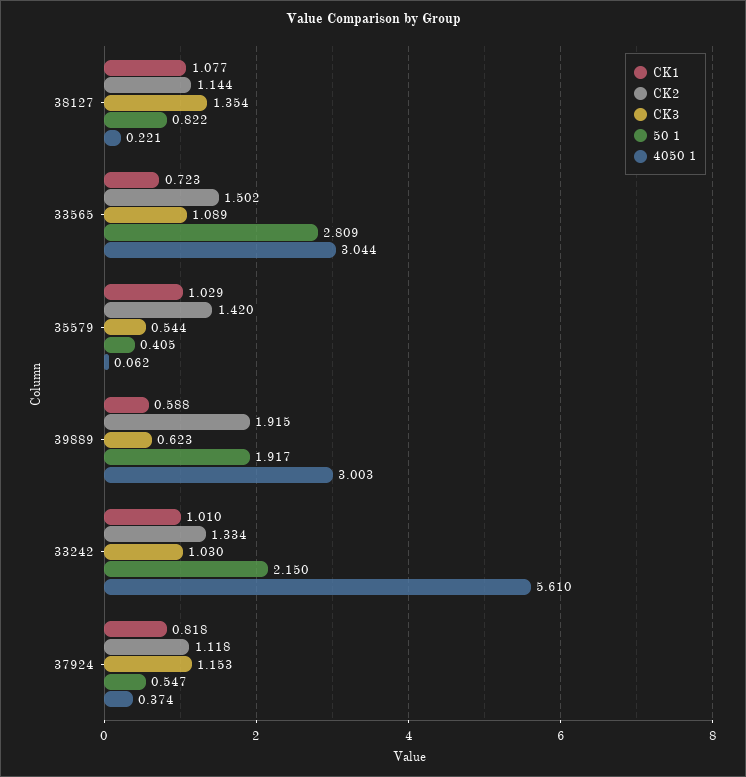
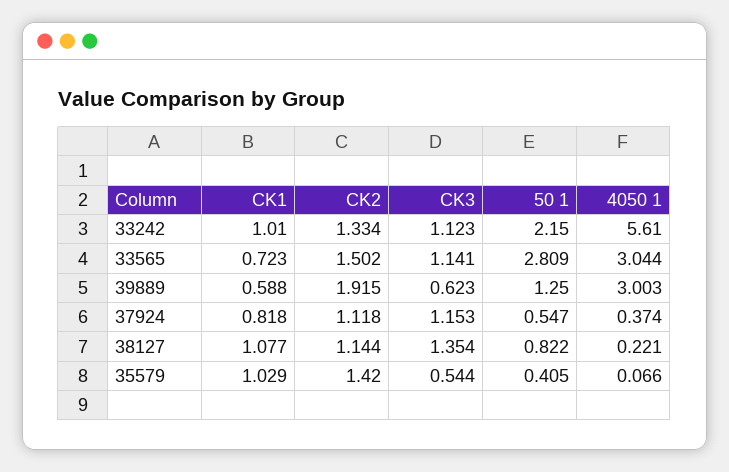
  {
    "CK1": {
      "38127": 1.077,
      "33565": 0.723,
      "35579": 1.029,
      "39889": 0.588,
      "33242": 1.01,
      "37924": 0.818
    },
    "CK2": {
      "38127": 1.144,
      "33565": 1.502,
      "35579": 1.42,
      "39889": 1.915,
      "33242": 1.334,
      "37924": 1.118
    },
    "CK3": {
      "38127": 1.354,
-     "33565": 1.089,
+     "33565": 1.141,
      "35579": 0.544,
      "39889": 0.623,
-     "33242": 1.03,
+     "33242": 1.123,
      "37924": 1.153
    },
    "50 1": {
      "38127": 0.822,
      "33565": 2.809,
      "35579": 0.405,
-     "39889": 1.917,
+     "39889": 1.25,
      "33242": 2.15,
      "37924": 0.547
    },
    "4050 1": {
      "38127": 0.221,
      "33565": 3.044,
-     "35579": 0.062,
+     "35579": 0.066,
      "39889": 3.003,
      "33242": 5.61,
      "37924": 0.374
    }
  }

